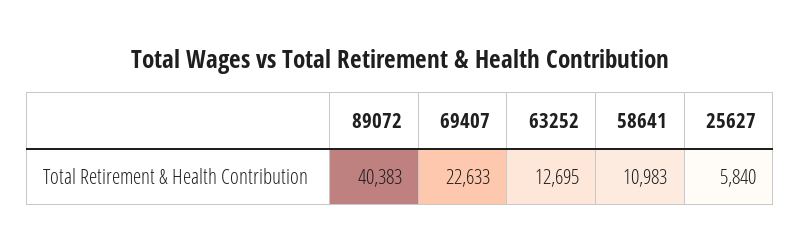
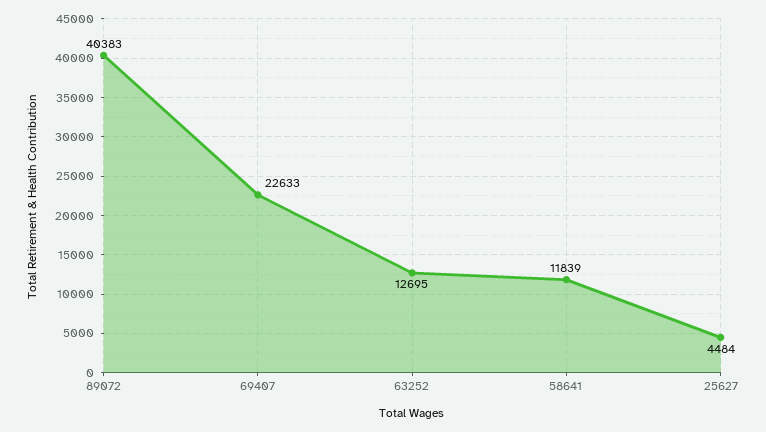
  {
    "89072": 40383,
    "69407": 22633,
    "63252": 12695,
-   "58641": 10983,
+   "58641": 11839,
-   "25627": 5840
+   "25627": 4484
  }

